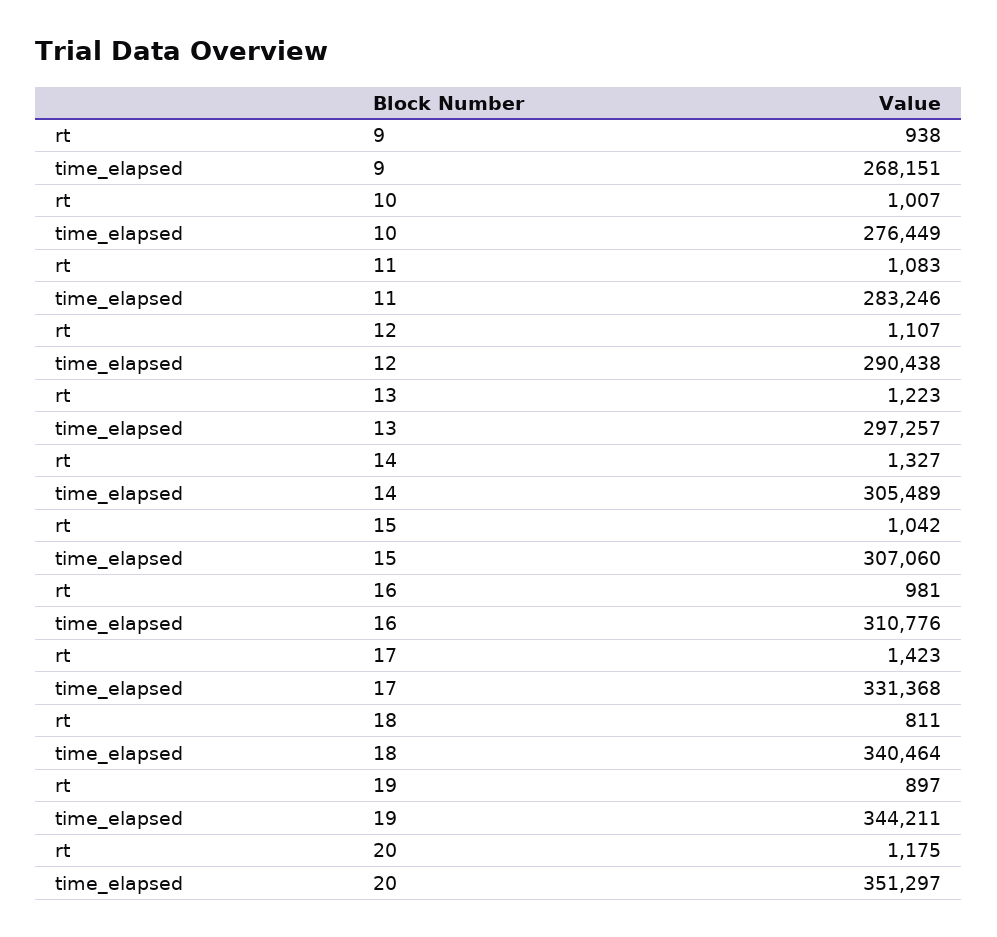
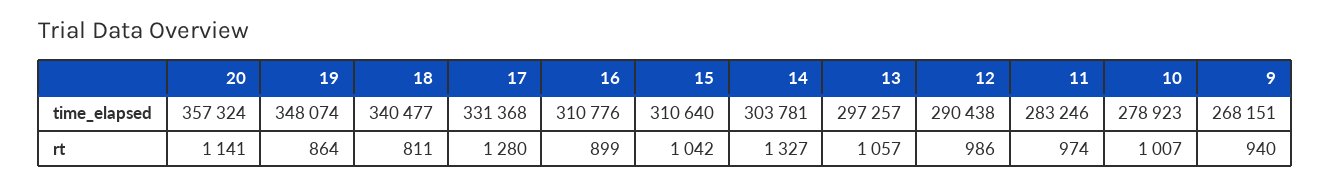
  {
    "rt": {
-     "9": 938,
+     "9": 940,
      "10": 1007,
-     "11": 1083,
+     "11": 974,
-     "12": 1107,
+     "12": 986,
-     "13": 1223,
+     "13": 1057,
      "14": 1327,
      "15": 1042,
-     "16": 981,
+     "16": 899,
-     "17": 1423,
+     "17": 1280,
      "18": 811,
-     "19": 897,
+     "19": 864,
-     "20": 1175
+     "20": 1141
    },
    "time_elapsed": {
      "9": 268151,
-     "10": 276449,
+     "10": 278923,
      "11": 283246,
      "12": 290438,
      "13": 297257,
-     "14": 305489,
+     "14": 303781,
-     "15": 307060,
+     "15": 310640,
      "16": 310776,
      "17": 331368,
-     "18": 340464,
+     "18": 340477,
-     "19": 344211,
+     "19": 348074,
-     "20": 351297
+     "20": 357324
    }
  }

